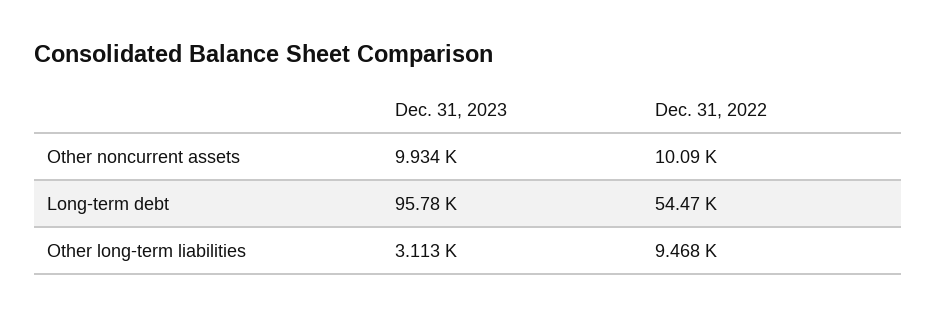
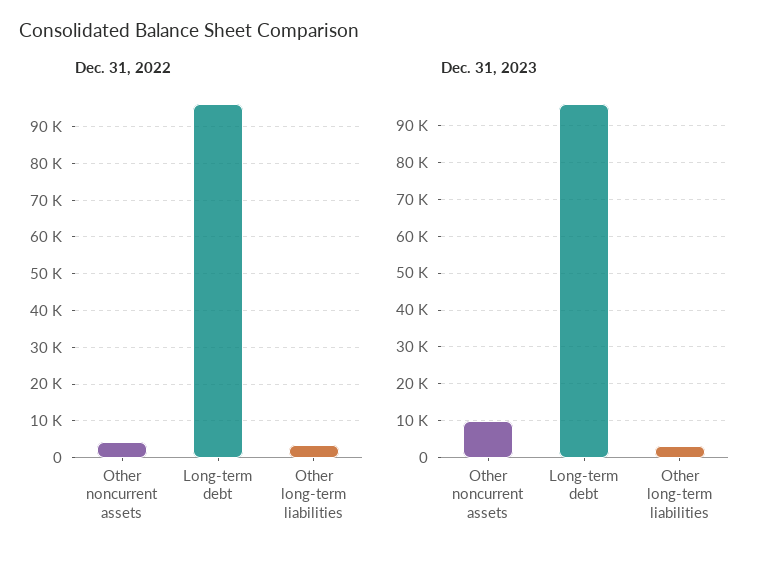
  {
    "Dec. 31, 2023": {
      "Other noncurrent assets": 9934,
      "Long-term debt": 95780,
      "Other long-term liabilities": 3113
    },
    "Dec. 31, 2022": {
-     "Other noncurrent assets": 10090,
+     "Other noncurrent assets": 4000,
-     "Long-term debt": 54470,
+     "Long-term debt": 96000,
-     "Other long-term liabilities": 9468
+     "Other long-term liabilities": 4000
    }
  }

